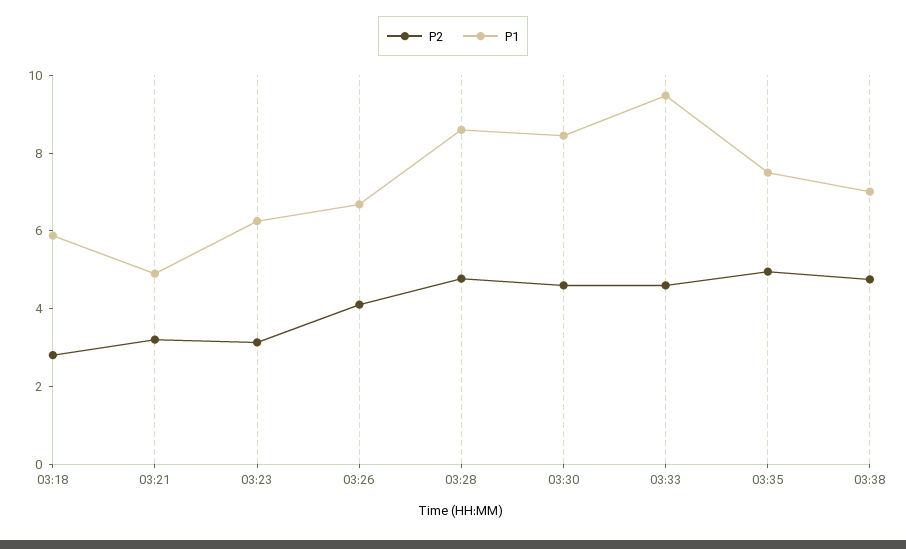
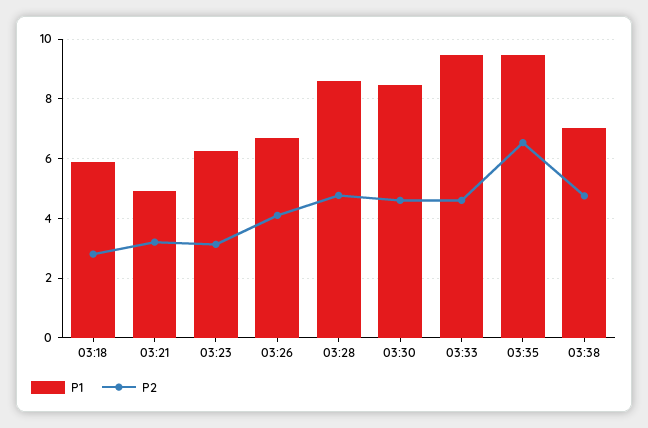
  {
    "P2": {
      "03:18": 2.75,
      "03:21": 3.25,
      "03:23": 3.25,
      "03:26": 4,
      "03:28": 4.75,
      "03:30": 4.5,
      "03:33": 4.5,
-     "03:35": 5,
+     "03:35": 6.5,
      "03:38": 4.75
    },
    "P1": {
      "03:18": 6,
      "03:21": 5,
      "03:23": 6.25,
      "03:26": 6.75,
      "03:28": 8.5,
      "03:30": 8.5,
      "03:33": 9.5,
-     "03:35": 7.5,
+     "03:35": 9.5,
      "03:38": 7
    }
  }

